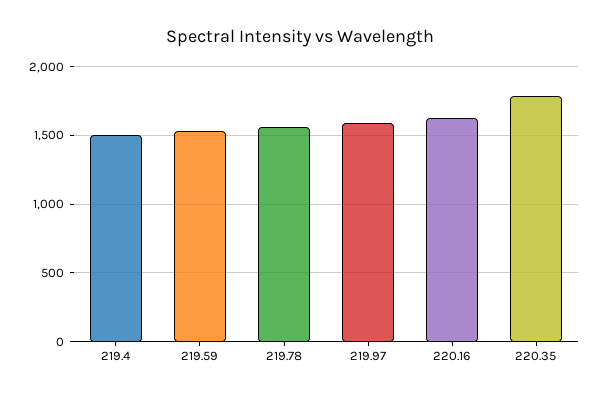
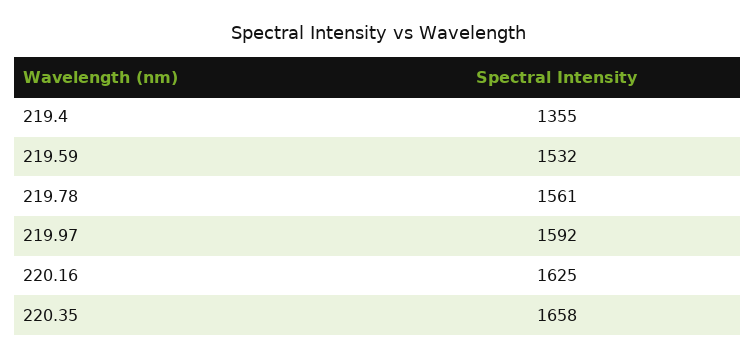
  {
-   "219.4": 1500,
+   "219.4": 1355,
    "219.59": 1532,
    "219.78": 1561,
    "219.97": 1592,
    "220.16": 1625,
-   "220.35": 1800
+   "220.35": 1658
  }

